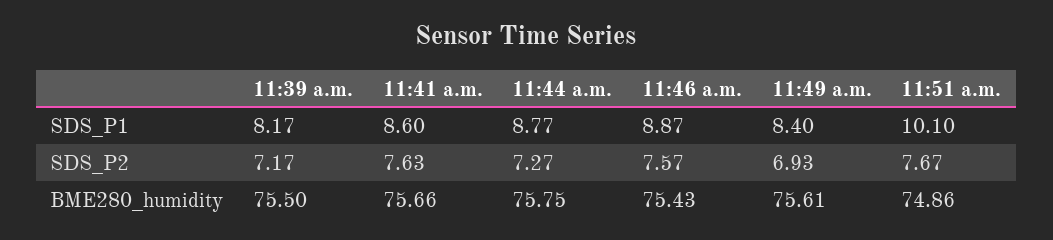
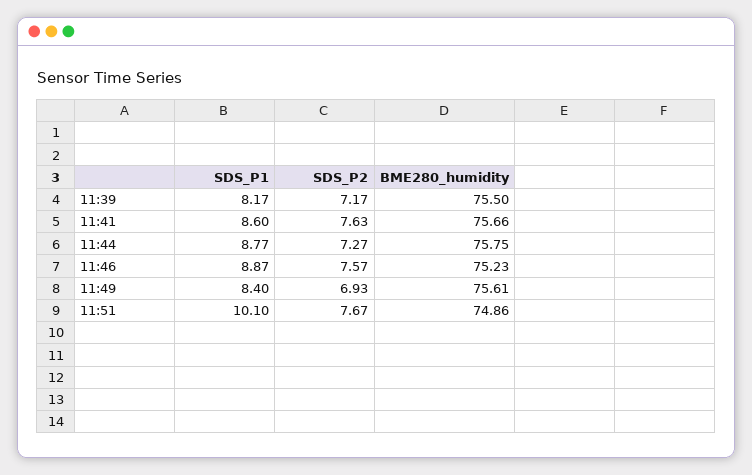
  {
    "11:39 a.m.": {
      "SDS_P1": 8.17,
      "SDS_P2": 7.17,
      "BME280_humidity": 75.5
    },
    "11:41 a.m.": {
      "SDS_P1": 8.6,
      "SDS_P2": 7.63,
      "BME280_humidity": 75.66
    },
    "11:44 a.m.": {
      "SDS_P1": 8.77,
      "SDS_P2": 7.27,
      "BME280_humidity": 75.75
    },
    "11:46 a.m.": {
      "SDS_P1": 8.87,
      "SDS_P2": 7.57,
-     "BME280_humidity": 75.43
+     "BME280_humidity": 75.23
    },
    "11:49 a.m.": {
      "SDS_P1": 8.4,
      "SDS_P2": 6.93,
      "BME280_humidity": 75.61
    },
    "11:51 a.m.": {
      "SDS_P1": 10.1,
      "SDS_P2": 7.67,
      "BME280_humidity": 74.86
    }
  }

